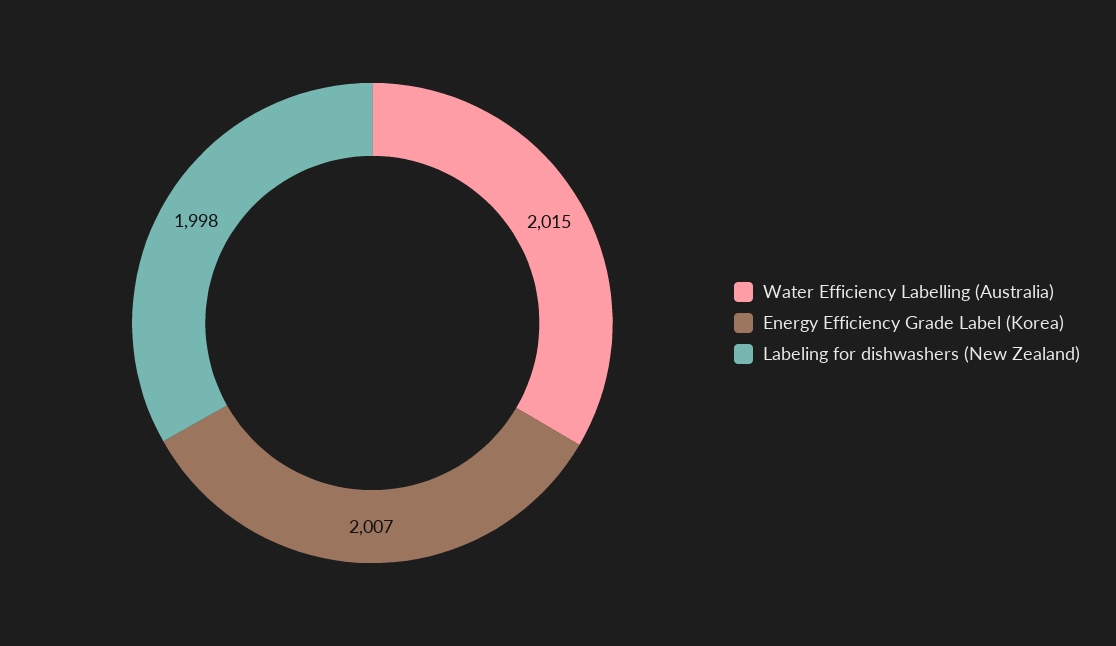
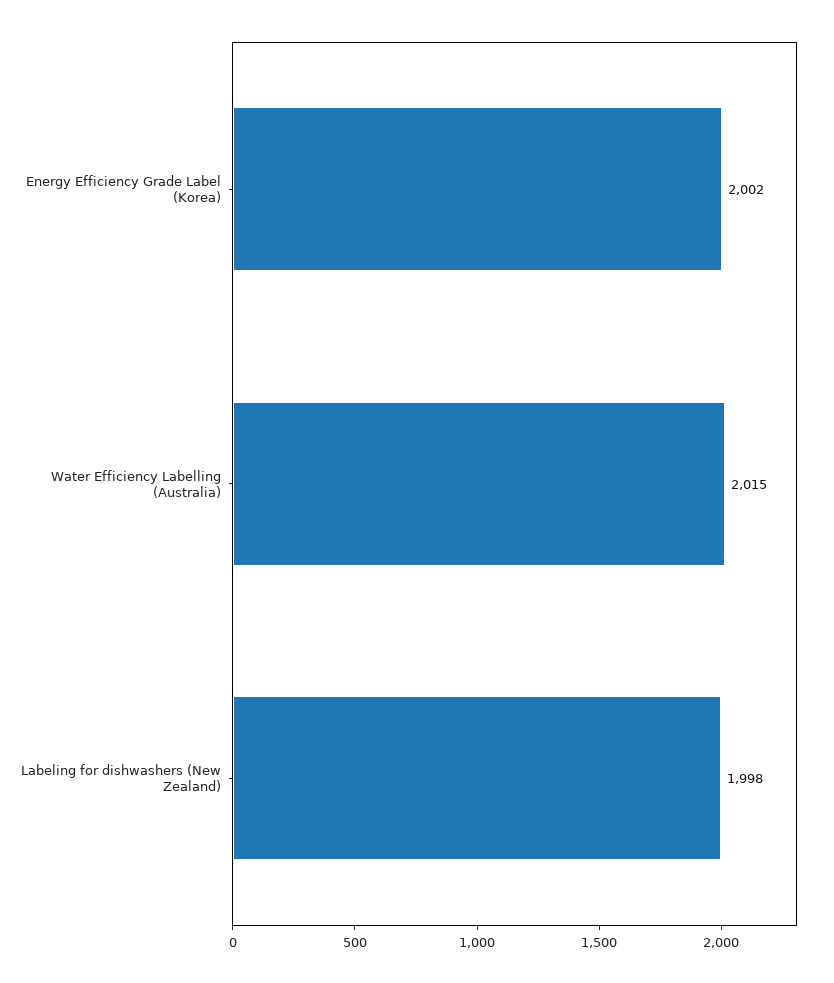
  {
    "Water Efficiency Labelling (Australia)": 2015,
-   "Energy Efficiency Grade Label (Korea)": 2007,
+   "Energy Efficiency Grade Label (Korea)": 2002,
    "Labeling for dishwashers (New Zealand)": 1998
  }

